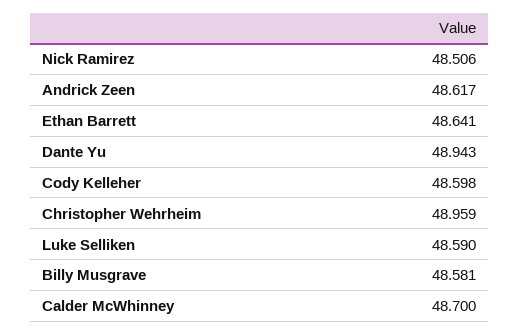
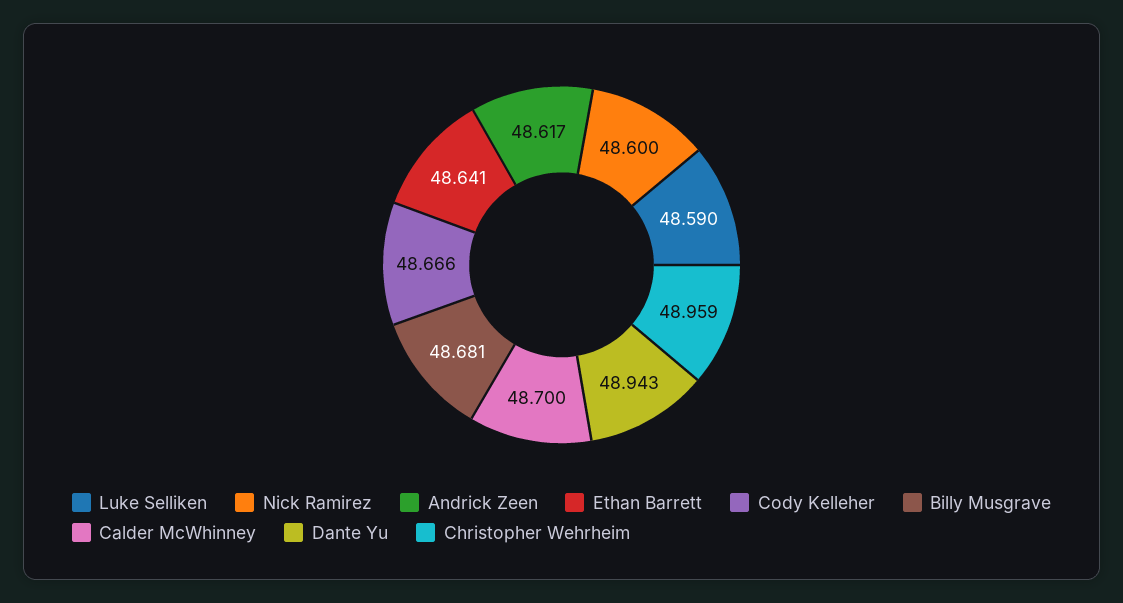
  {
-   "Nick Ramirez": 48.506,
+   "Nick Ramirez": 48.6,
    "Andrick Zeen": 48.617,
    "Ethan Barrett": 48.641,
    "Dante Yu": 48.943,
-   "Cody Kelleher": 48.598,
+   "Cody Kelleher": 48.666,
    "Christopher Wehrheim": 48.959,
    "Luke Selliken": 48.59,
-   "Billy Musgrave": 48.581,
+   "Billy Musgrave": 48.681,
    "Calder McWhinney": 48.7
  }

